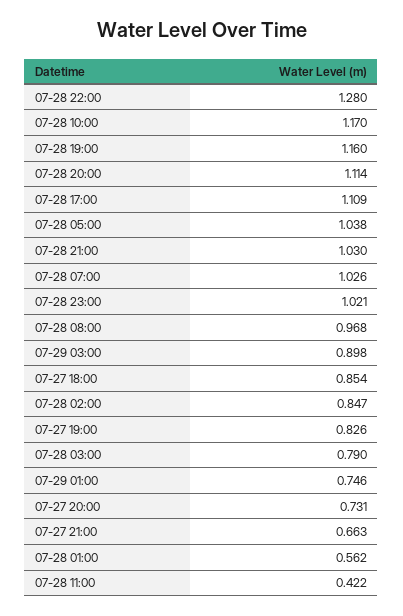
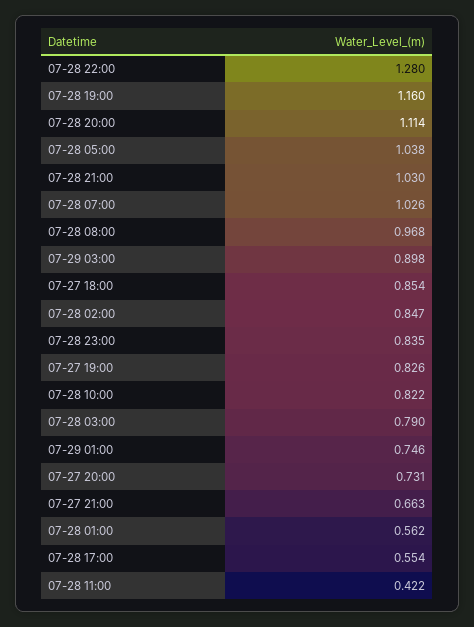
  {
    "07-28 22:00": 1.28,
-   "07-28 10:00": 1.17,
+   "07-28 10:00": 0.822,
    "07-28 19:00": 1.16,
    "07-28 20:00": 1.114,
-   "07-28 17:00": 1.109,
+   "07-28 17:00": 0.554,
    "07-28 05:00": 1.038,
    "07-28 21:00": 1.03,
    "07-28 07:00": 1.026,
-   "07-28 23:00": 1.021,
+   "07-28 23:00": 0.835,
    "07-28 08:00": 0.968,
    "07-29 03:00": 0.898,
    "07-27 18:00": 0.854,
    "07-28 02:00": 0.847,
    "07-27 19:00": 0.826,
    "07-28 03:00": 0.79,
    "07-29 01:00": 0.746,
    "07-27 20:00": 0.731,
    "07-27 21:00": 0.663,
    "07-28 01:00": 0.562,
    "07-28 11:00": 0.422
  }

